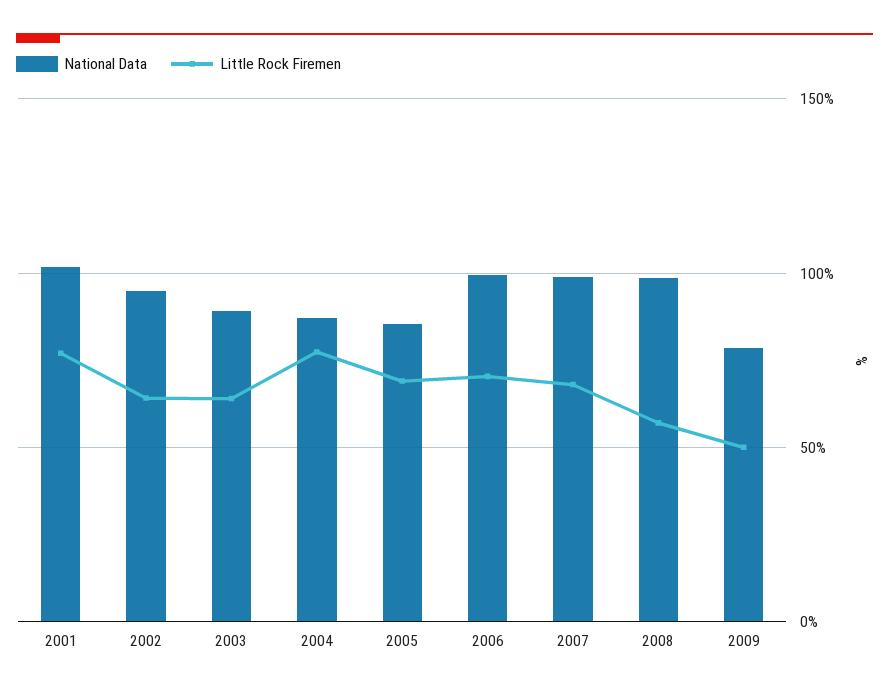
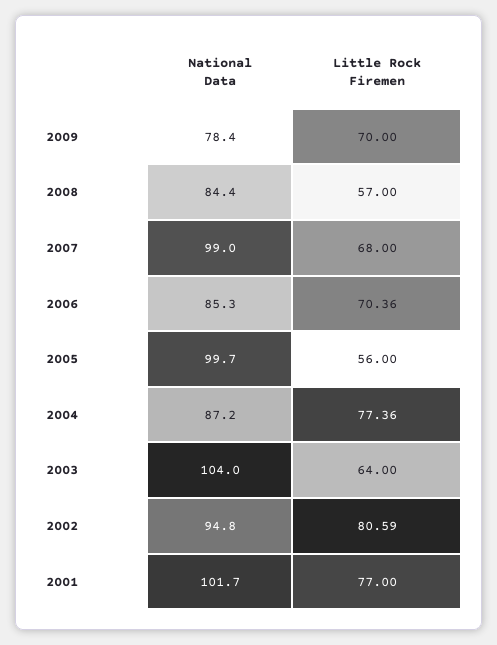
  {
    "National Data": {
      "2001": 101.7,
      "2002": 94.8,
-     "2003": 90,
+     "2003": 104,
      "2004": 87.2,
-     "2005": 85,
+     "2005": 99.7,
-     "2006": 100,
+     "2006": 85.3,
      "2007": 99,
-     "2008": 100,
+     "2008": 84.4,
      "2009": 78.4
    },
    "Little Rock Firemen": {
      "2001": 77,
-     "2002": 65,
+     "2002": 80.59,
      "2003": 64,
      "2004": 77.36,
-     "2005": 70,
+     "2005": 56,
      "2006": 70.36,
      "2007": 68,
      "2008": 57,
-     "2009": 50
+     "2009": 70
    }
  }

